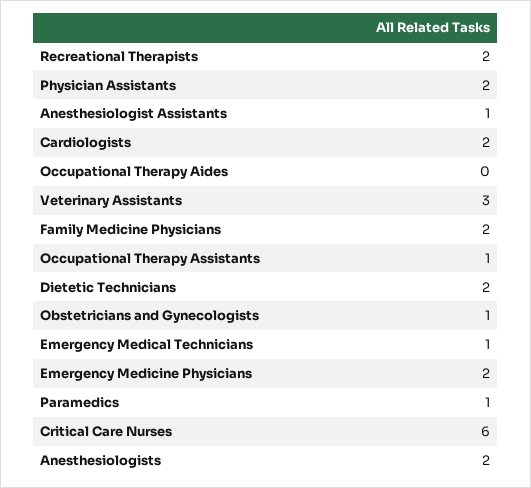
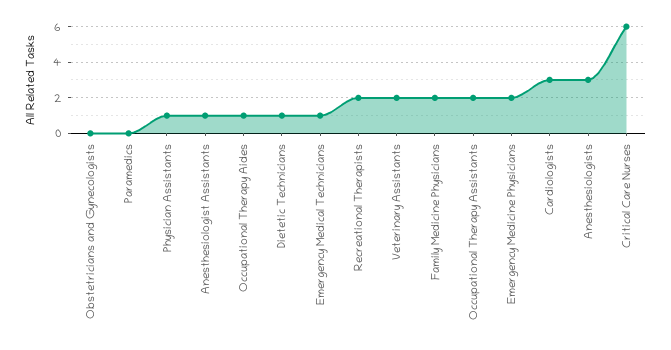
  {
    "Recreational Therapists": 2,
-   "Physician Assistants": 2,
+   "Physician Assistants": 1,
    "Anesthesiologist Assistants": 1,
-   "Cardiologists": 2,
+   "Cardiologists": 3,
-   "Occupational Therapy Aides": 0,
+   "Occupational Therapy Aides": 1,
-   "Veterinary Assistants": 3,
+   "Veterinary Assistants": 2,
    "Family Medicine Physicians": 2,
-   "Occupational Therapy Assistants": 1,
+   "Occupational Therapy Assistants": 2,
-   "Dietetic Technicians": 2,
+   "Dietetic Technicians": 1,
-   "Obstetricians and Gynecologists": 1,
+   "Obstetricians and Gynecologists": 0,
    "Emergency Medical Technicians": 1,
    "Emergency Medicine Physicians": 2,
-   "Paramedics": 1,
+   "Paramedics": 0,
    "Critical Care Nurses": 6,
-   "Anesthesiologists": 2
+   "Anesthesiologists": 3
  }

